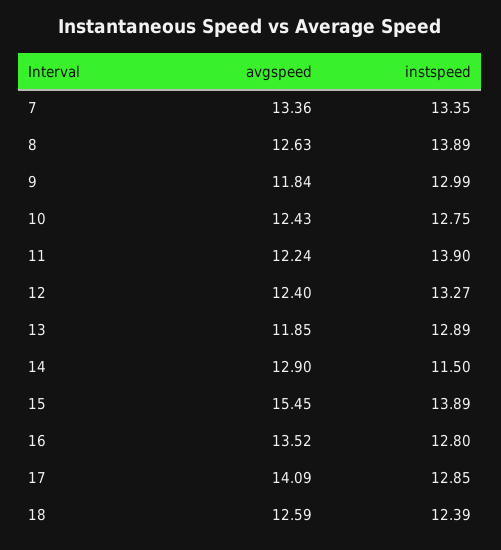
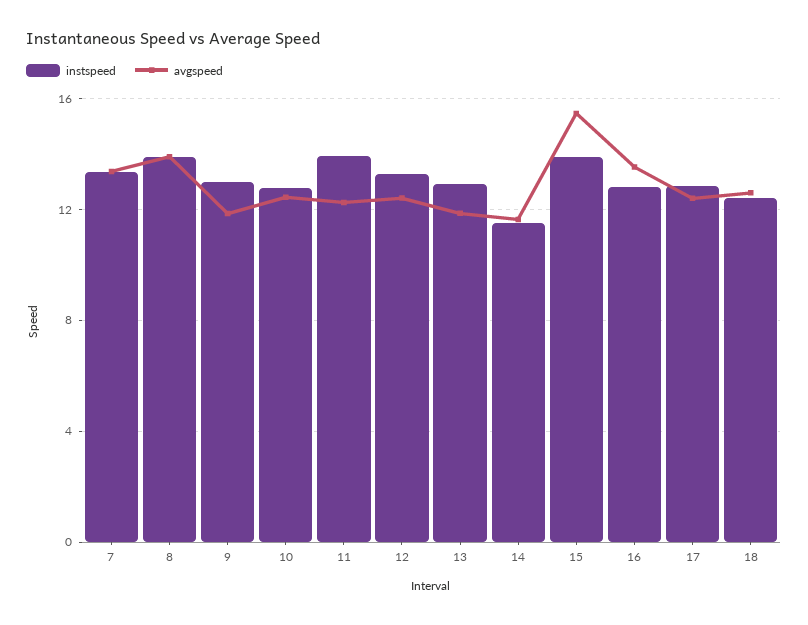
  {
    "avgspeed": {
      "7": 13.36,
-     "8": 12.63,
+     "8": 14,
      "9": 11.84,
      "10": 12.43,
      "11": 12.24,
      "12": 12.4,
      "13": 11.85,
-     "14": 12.9,
+     "14": 11.5,
      "15": 15.45,
      "16": 13.52,
-     "17": 14.09,
+     "17": 12.5,
      "18": 12.59
    },
    "instspeed": {
      "7": 13.35,
      "8": 13.89,
      "9": 12.99,
      "10": 12.75,
      "11": 13.9,
      "12": 13.27,
      "13": 12.89,
      "14": 11.5,
      "15": 13.89,
      "16": 12.8,
      "17": 12.85,
      "18": 12.39
    }
  }

